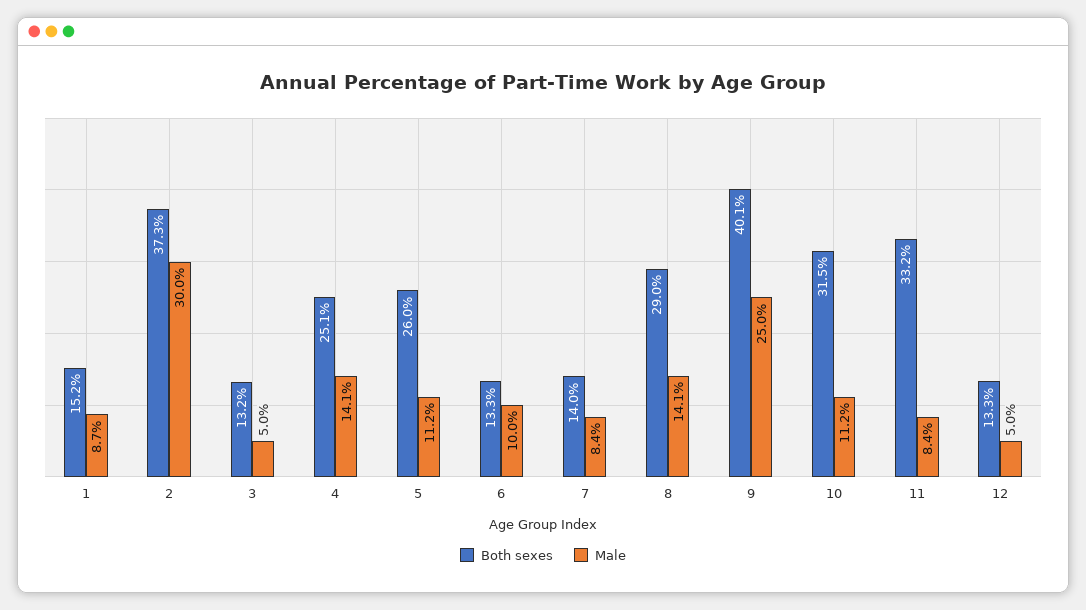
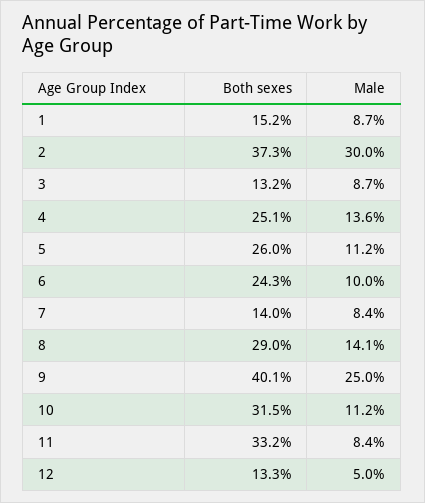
  {
    "Both sexes": {
      "1": 15.2,
      "2": 37.3,
      "3": 13.2,
      "4": 25.1,
      "5": 26,
-     "6": 13.3,
+     "6": 24.3,
      "7": 14,
      "8": 29,
      "9": 40.1,
      "10": 31.5,
      "11": 33.2,
      "12": 13.3
    },
    "Male": {
      "1": 8.7,
      "2": 30,
-     "3": 5,
+     "3": 8.7,
-     "4": 14.1,
+     "4": 13.6,
      "5": 11.2,
      "6": 10,
      "7": 8.4,
      "8": 14.1,
      "9": 25,
      "10": 11.2,
      "11": 8.4,
      "12": 5
    }
  }

